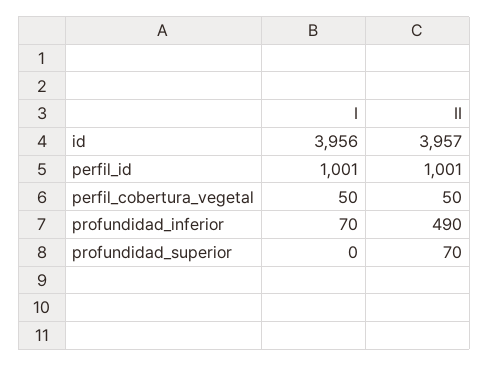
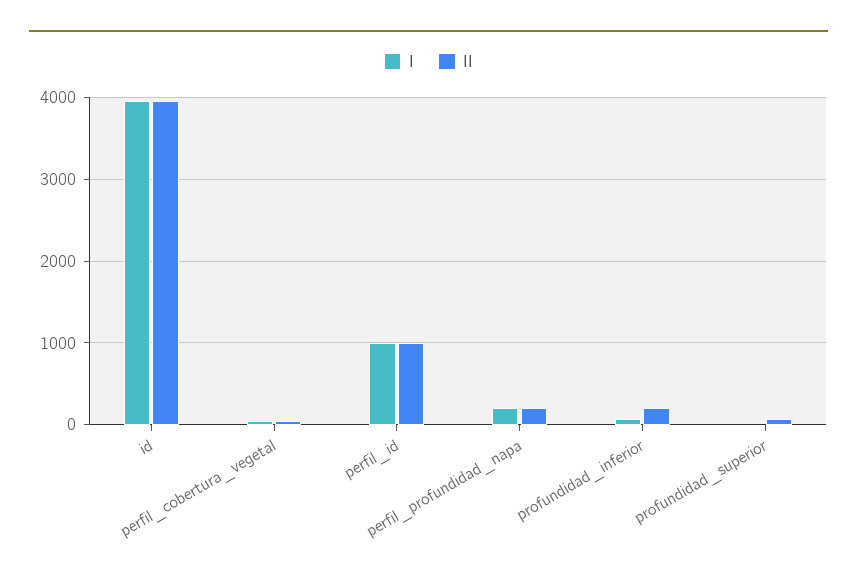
  {
    "I": {
      "id": 3956,
      "perfil_id": 1001,
      "perfil_cobertura_vegetal": 50,
      "profundidad_inferior": 70,
-     "profundidad_superior": 0
+     "profundidad_superior": 0,
+     "perfil_profundidad_napa": 200
    },
    "II": {
      "id": 3957,
      "perfil_id": 1001,
      "perfil_cobertura_vegetal": 50,
-     "profundidad_inferior": 490,
+     "profundidad_inferior": 200,
-     "profundidad_superior": 70
+     "profundidad_superior": 70,
+     "perfil_profundidad_napa": 200
    }
  }

